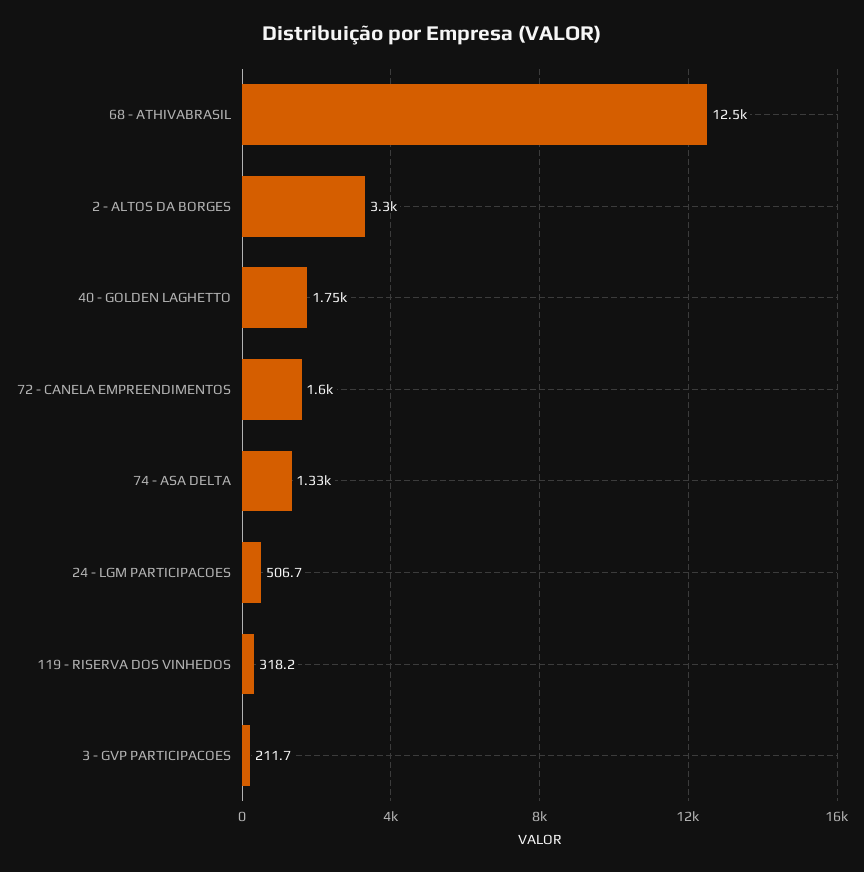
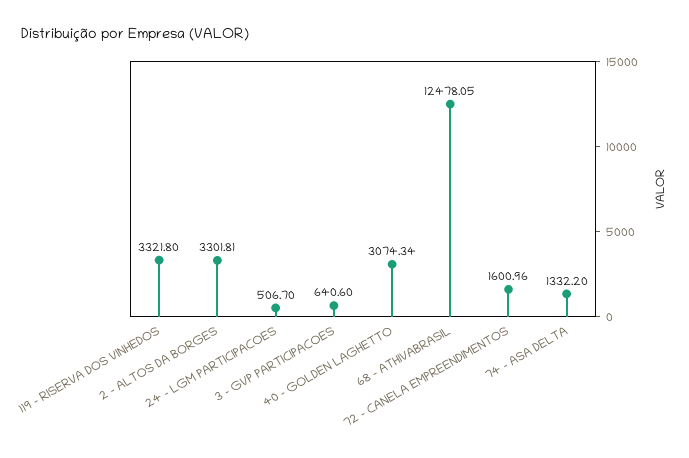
  {
    "68 - ATHIVABRASIL": 12478.05,
    "2 - ALTOS DA BORGES": 3301.81,
-   "40 - GOLDEN LAGHETTO": 1750,
+   "40 - GOLDEN LAGHETTO": 3074.34,
    "72 - CANELA EMPREENDIMENTOS": 1600.96,
    "74 - ASA DELTA": 1332.2,
    "24 - LGM PARTICIPACOES": 506.7,
-   "119 - RISERVA DOS VINHEDOS": 318.2,
+   "119 - RISERVA DOS VINHEDOS": 3321.8,
-   "3 - GVP PARTICIPACOES": 211.7
+   "3 - GVP PARTICIPACOES": 640.6
  }

